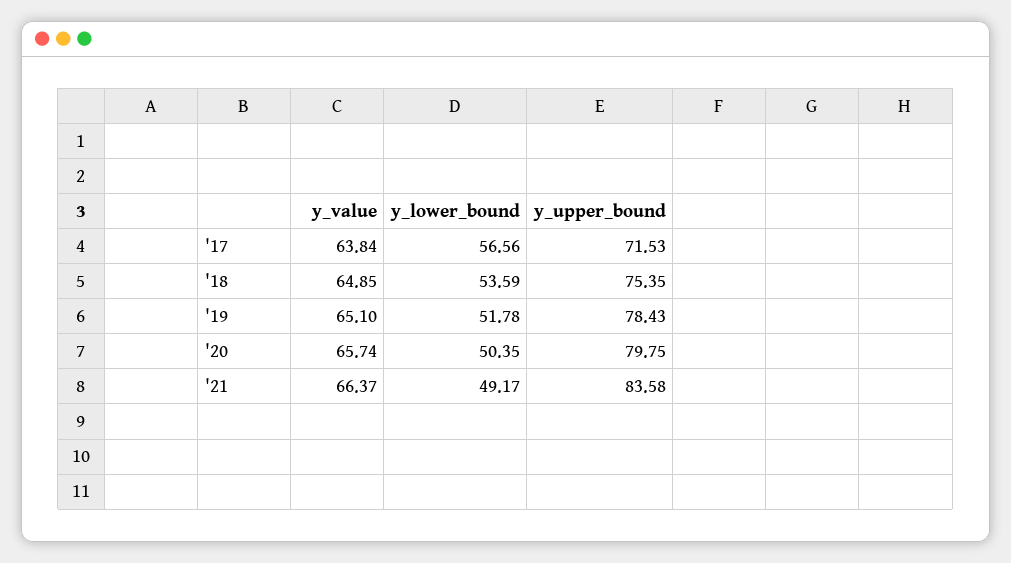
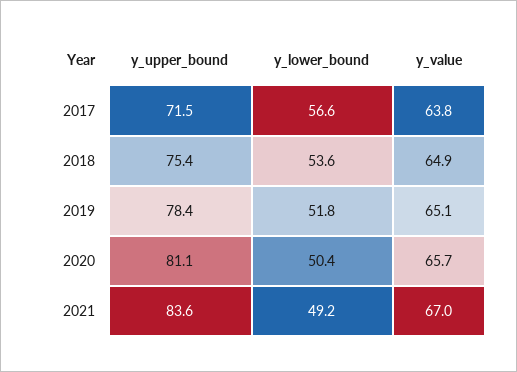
  {
    "y_value": {
      "'17": 63.84,
      "'18": 64.85,
      "'19": 65.1,
      "'20": 65.74,
-     "'21": 66.37
+     "'21": 67
    },
    "y_lower_bound": {
      "'17": 56.56,
      "'18": 53.59,
      "'19": 51.78,
      "'20": 50.35,
      "'21": 49.17
    },
    "y_upper_bound": {
      "'17": 71.53,
      "'18": 75.35,
      "'19": 78.43,
-     "'20": 79.75,
+     "'20": 81.1,
      "'21": 83.58
    }
  }

